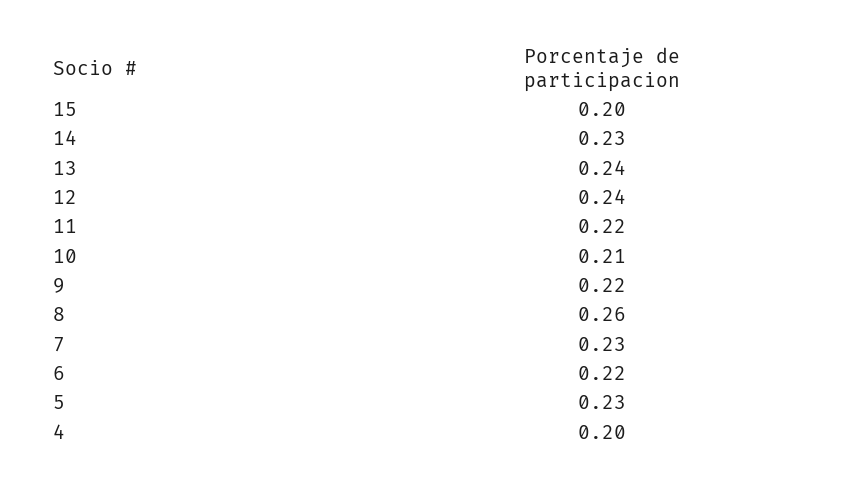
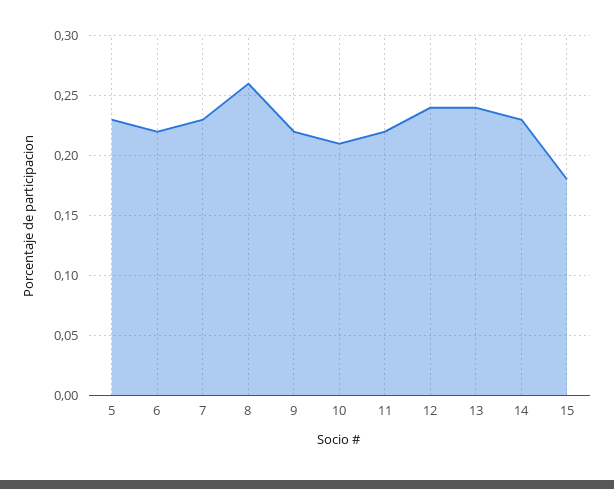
  {
-   "15": 0.2,
+   "15": 0.18,
    "14": 0.23,
    "13": 0.24,
    "12": 0.24,
    "11": 0.22,
    "10": 0.21,
    "9": 0.22,
    "8": 0.26,
    "7": 0.23,
    "6": 0.22,
-   "5": 0.23,
+   "5": 0.23
-   "4": 0.2
  }

